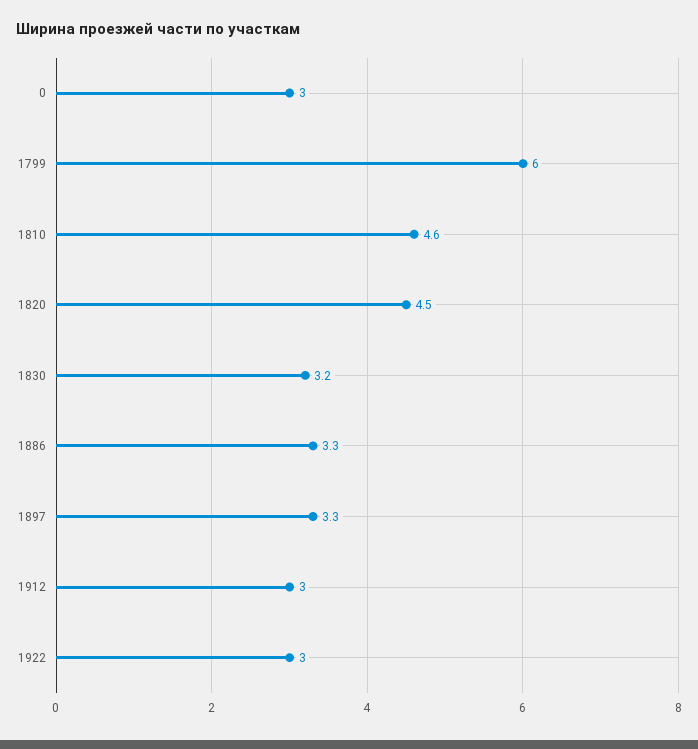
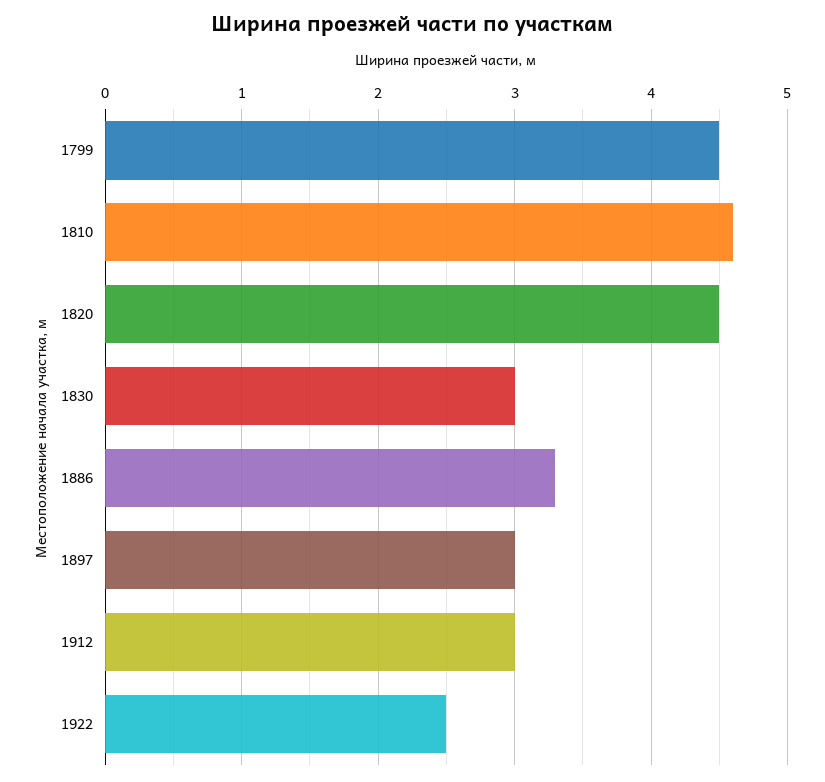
  {
-   "0": 3,
-   "1799": 6,
+   "1799": 4.5,
    "1810": 4.6,
    "1820": 4.5,
-   "1830": 3.2,
+   "1830": 3,
    "1886": 3.3,
-   "1897": 3.3,
+   "1897": 3,
    "1912": 3,
-   "1922": 3
+   "1922": 2.5
  }

